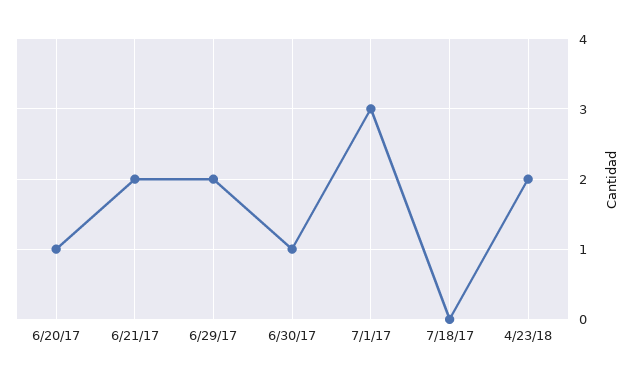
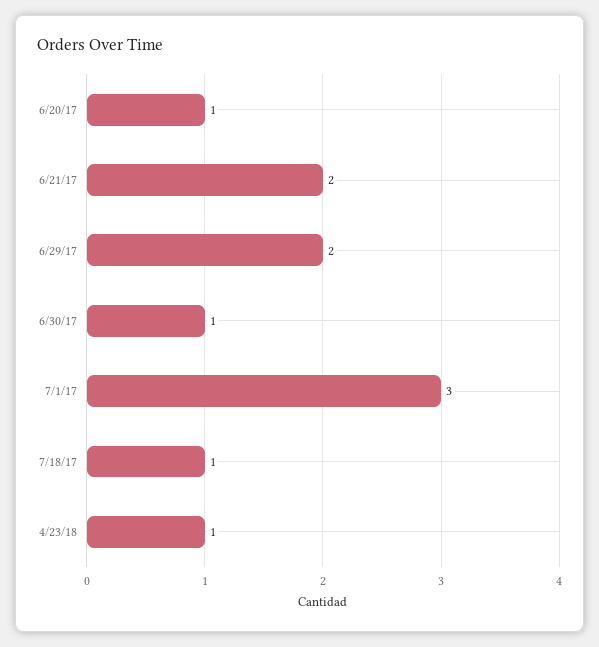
  {
    "6/20/17": 1,
    "6/21/17": 2,
    "6/29/17": 2,
    "6/30/17": 1,
    "7/1/17": 3,
-   "7/18/17": 0,
+   "7/18/17": 1,
-   "4/23/18": 2
+   "4/23/18": 1
  }

